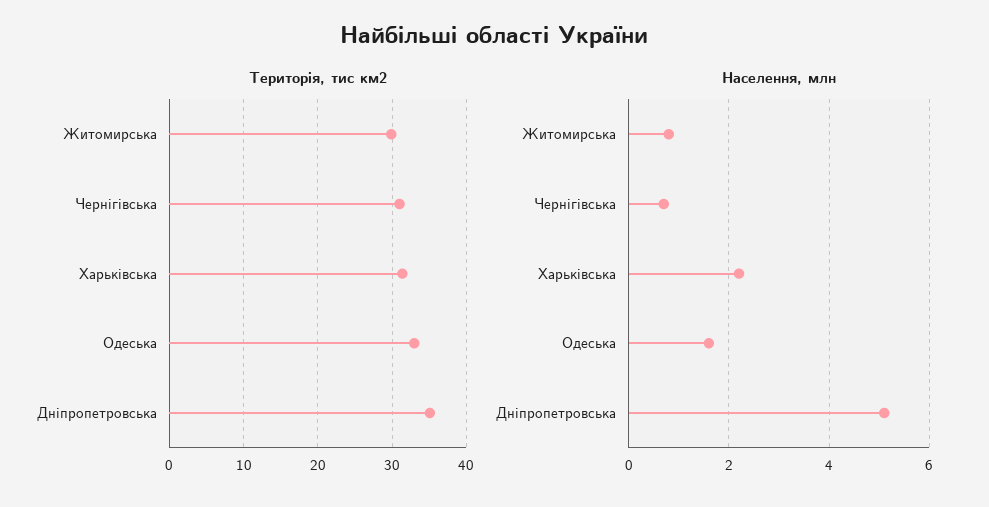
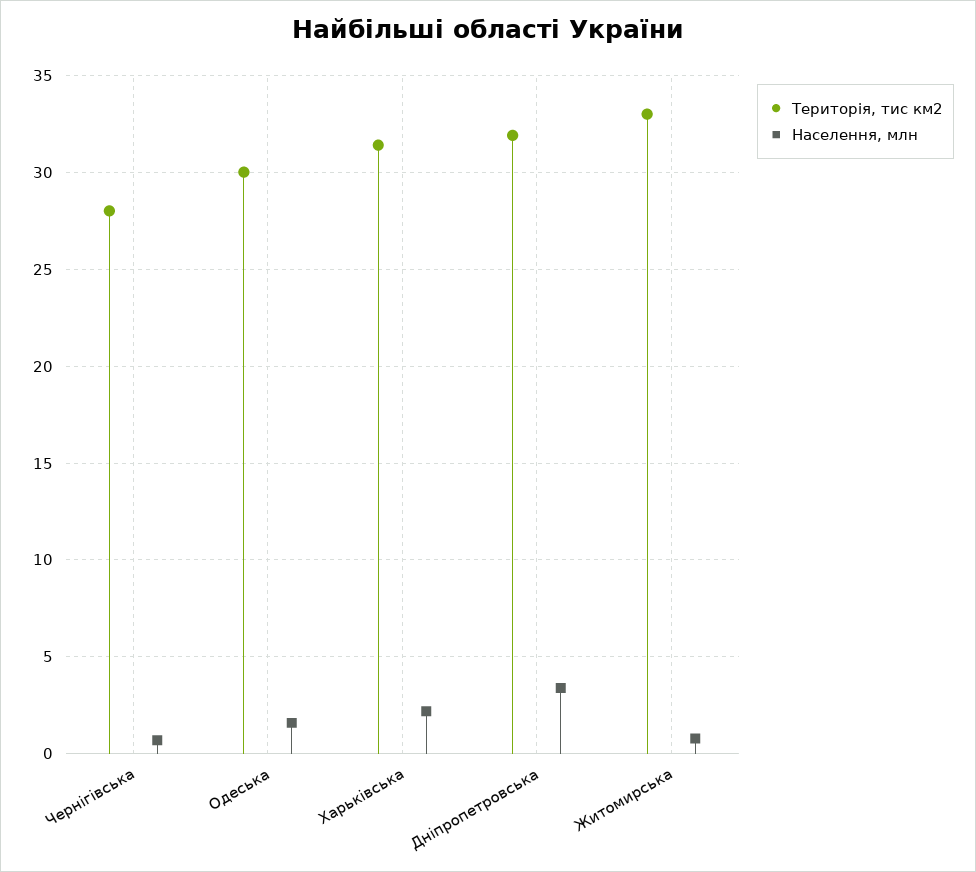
  {
    "Територія, тис км2": {
-     "Житомирська": 30,
+     "Житомирська": 33,
-     "Чернігівська": 31,
+     "Чернігівська": 28,
      "Харьківська": 31.5,
-     "Одеська": 33,
+     "Одеська": 30,
-     "Дніпропетровська": 35
+     "Дніпропетровська": 32
    },
    "Населення, млн": {
      "Житомирська": 1,
      "Чернігівська": 0.5,
      "Харьківська": 2,
      "Одеська": 1.5,
-     "Дніпропетровська": 5
+     "Дніпропетровська": 3.5
    }
  }

